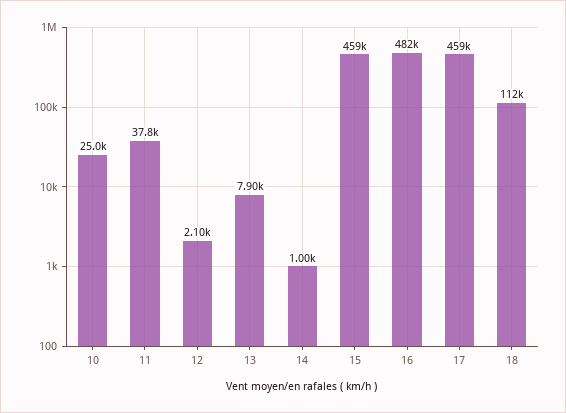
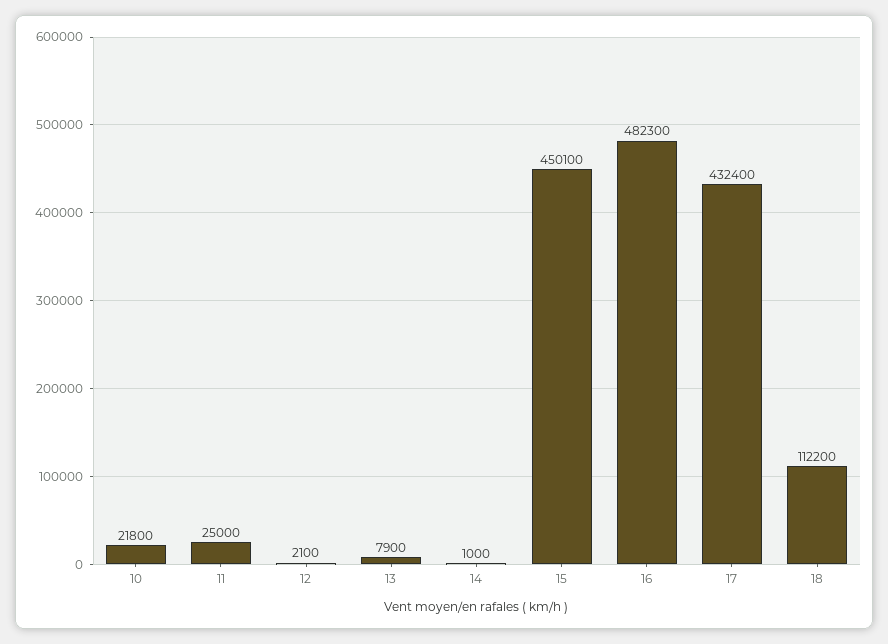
  {
-   "10": 25000,
+   "10": 21800,
-   "11": 37800,
+   "11": 25000,
    "12": 2100,
    "13": 7900,
    "14": 1000,
-   "15": 459000,
+   "15": 450100,
    "16": 482300,
-   "17": 459000,
+   "17": 432400,
    "18": 112200
  }

